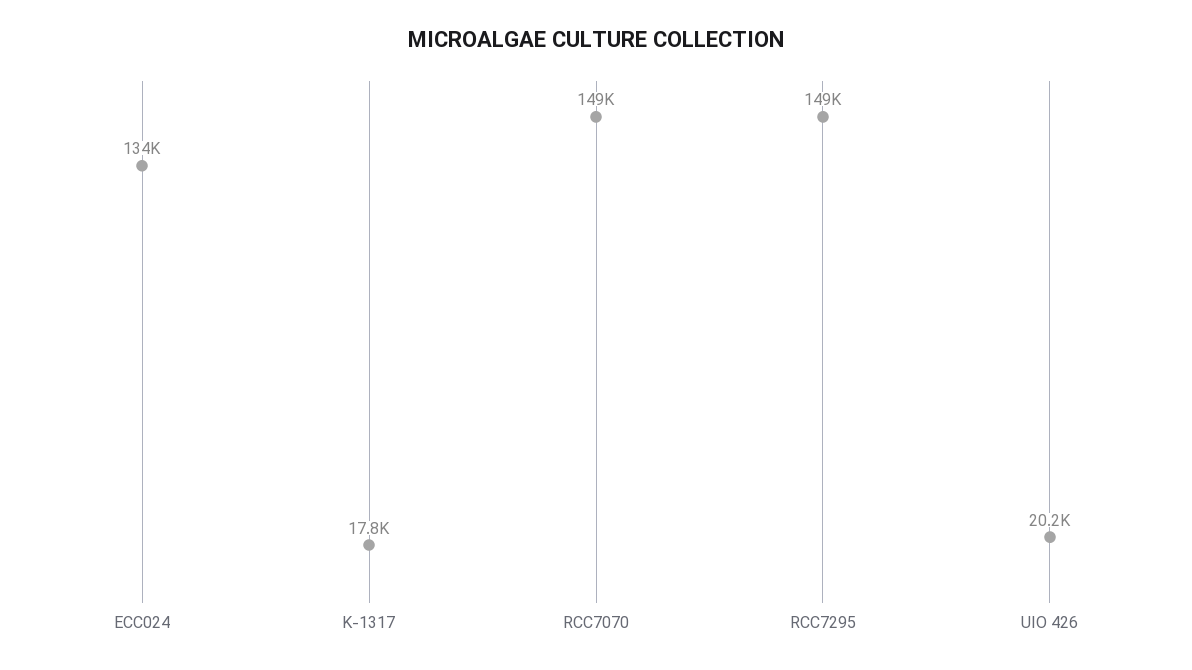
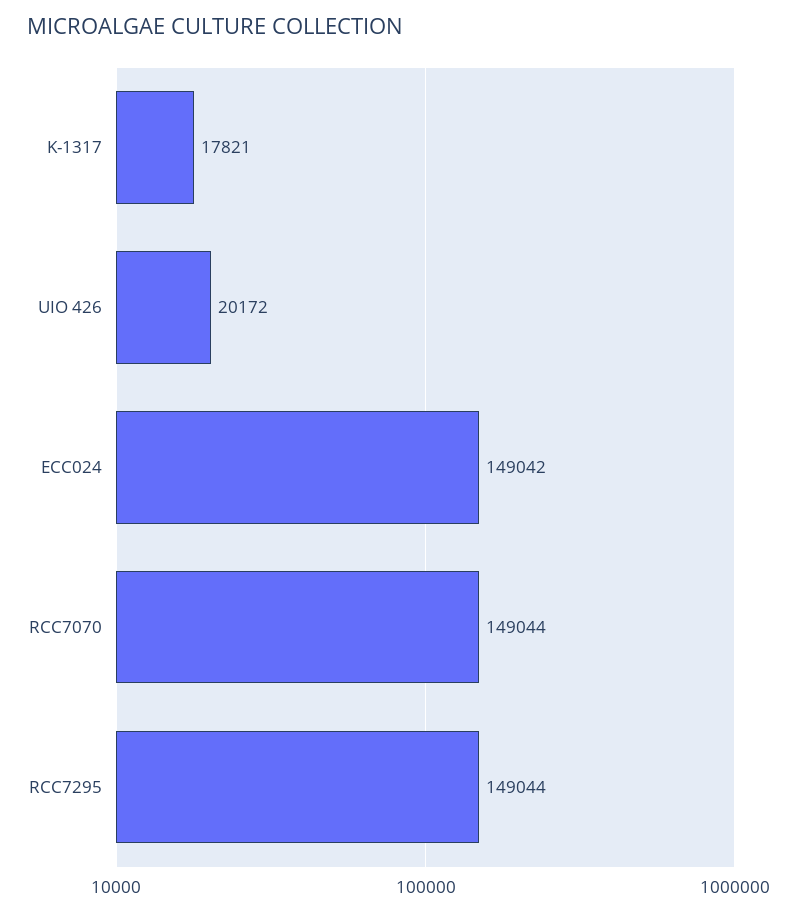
  {
-   "ECC024": 134000,
+   "ECC024": 149042,
    "K-1317": 17821,
    "RCC7070": 149044,
    "RCC7295": 149044,
    "UIO 426": 20172
  }

